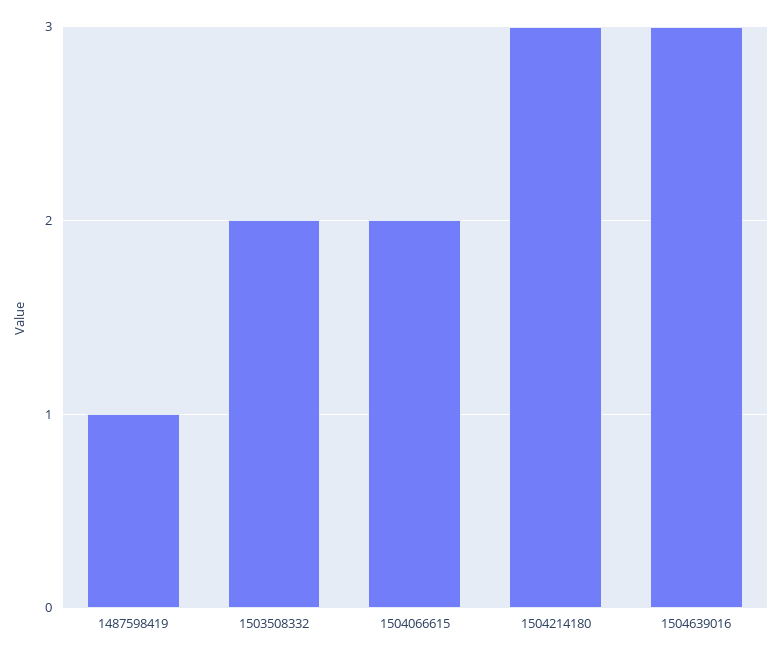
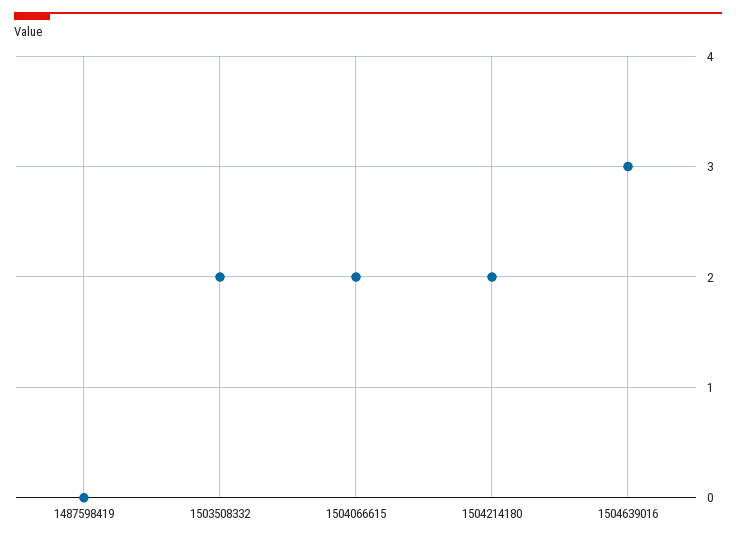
  {
-   "1487598419": 1,
+   "1487598419": 0,
    "1503508332": 2,
    "1504066615": 2,
-   "1504214180": 3,
+   "1504214180": 2,
    "1504639016": 3
  }

